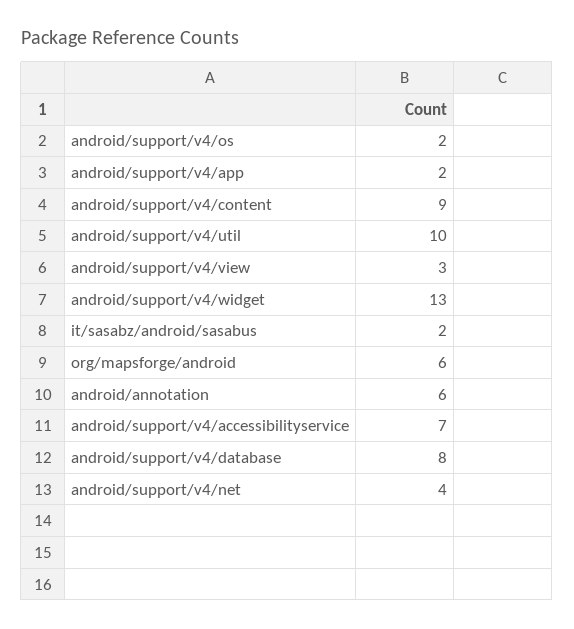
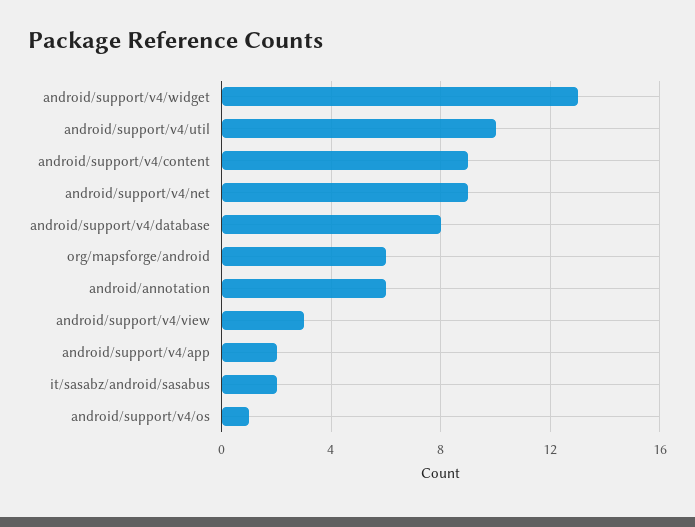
  {
-   "android/support/v4/os": 2,
+   "android/support/v4/os": 1,
    "android/support/v4/app": 2,
    "android/support/v4/content": 9,
    "android/support/v4/util": 10,
    "android/support/v4/view": 3,
    "android/support/v4/widget": 13,
    "it/sasabz/android/sasabus": 2,
    "org/mapsforge/android": 6,
    "android/annotation": 6,
-   "android/support/v4/accessibilityservice": 7,
    "android/support/v4/database": 8,
-   "android/support/v4/net": 4
+   "android/support/v4/net": 9
  }

